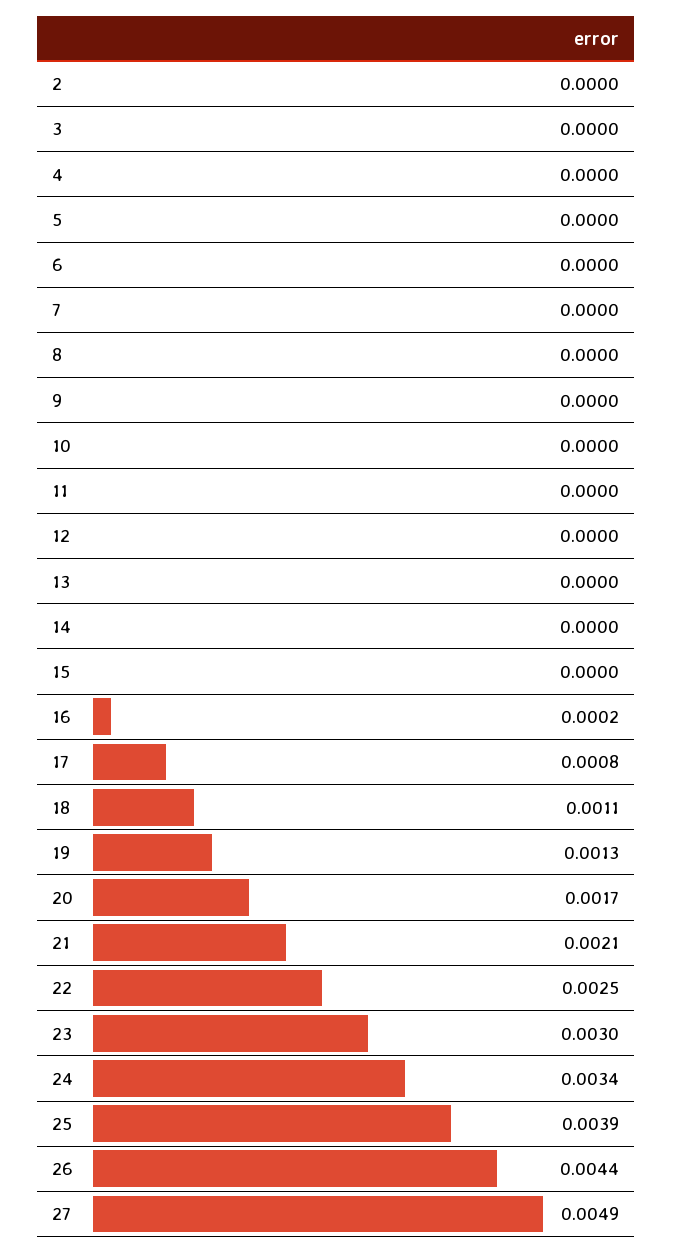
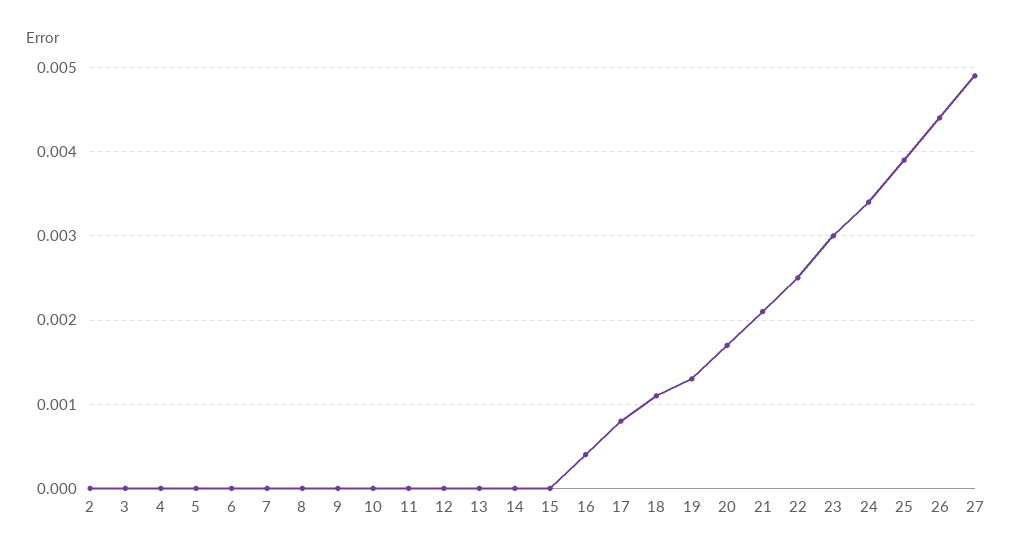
  {
    "2": 0,
    "3": 0,
    "4": 0,
    "5": 0,
    "6": 0,
    "7": 0,
    "8": 0,
    "9": 0,
    "10": 0,
    "11": 0,
    "12": 0,
    "13": 0,
    "14": 0,
    "15": 0,
-   "16": 0.0002,
+   "16": 0.0004,
    "17": 0.0008,
    "18": 0.0011,
    "19": 0.0013,
    "20": 0.0017,
    "21": 0.0021,
    "22": 0.0025,
    "23": 0.003,
    "24": 0.0034,
    "25": 0.0039,
    "26": 0.0044,
    "27": 0.0049
  }

